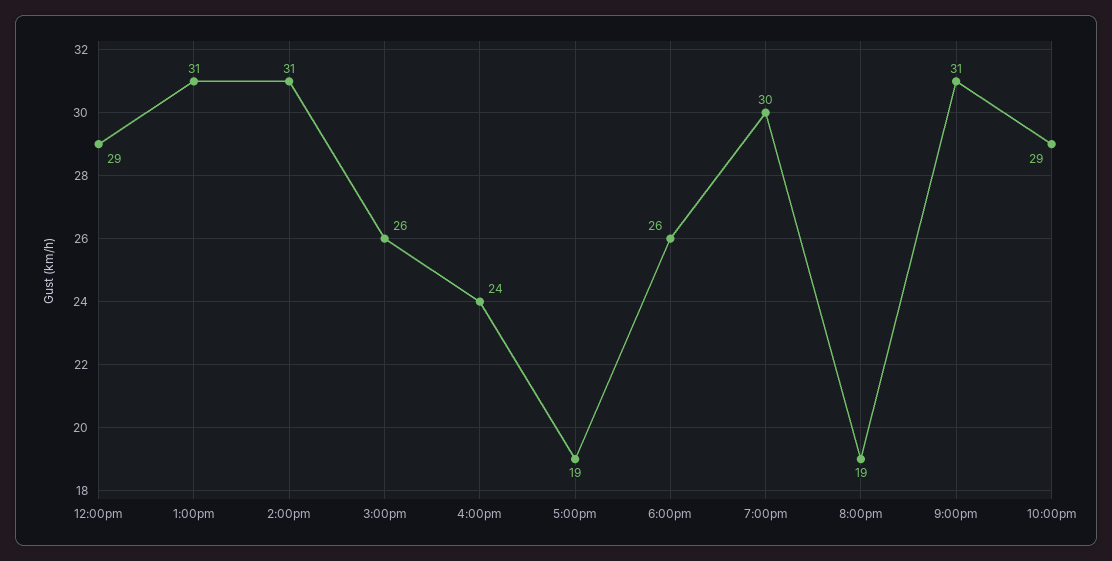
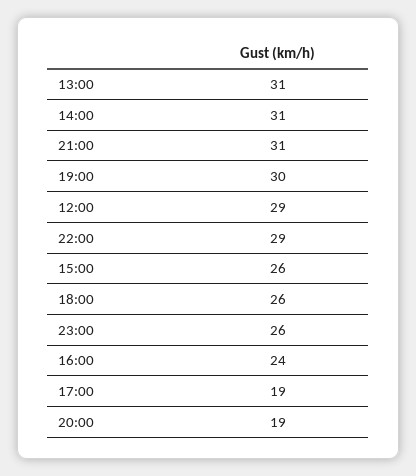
  {
    "12:00pm": 29,
    "1:00pm": 31,
    "2:00pm": 31,
    "3:00pm": 26,
    "4:00pm": 24,
    "5:00pm": 19,
    "6:00pm": 26,
    "7:00pm": 30,
    "8:00pm": 19,
    "9:00pm": 31,
-   "10:00pm": 29
+   "10:00pm": 29,
+   "23:00": 26
  }

